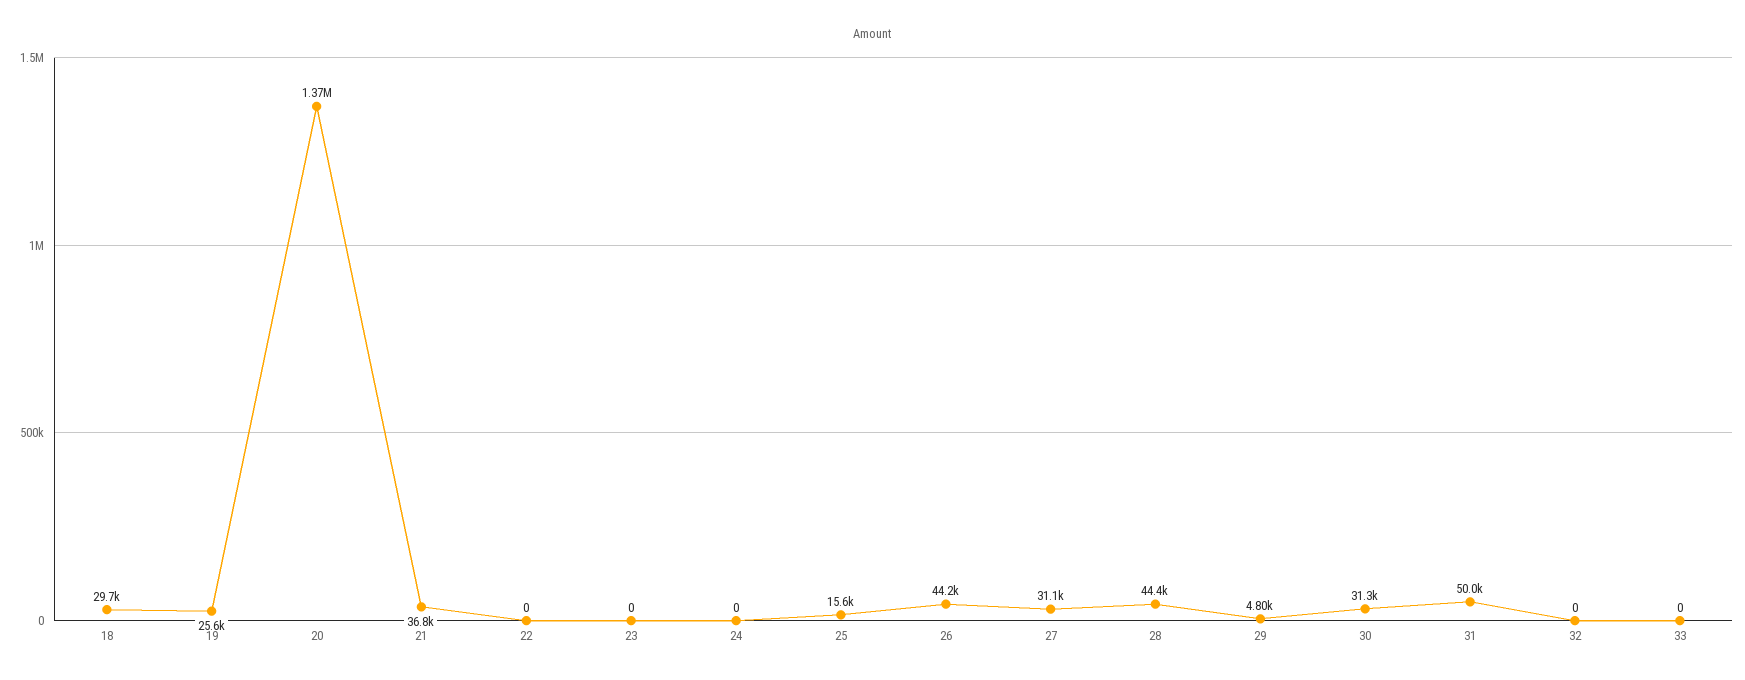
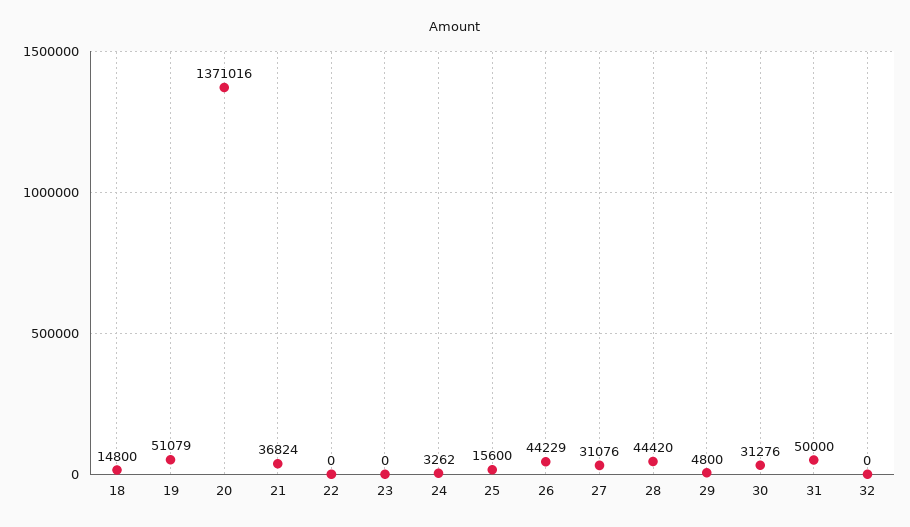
  {
-   "18": 29700,
+   "18": 14800,
-   "19": 25600,
+   "19": 51079,
    "20": 1371016,
    "21": 36824,
    "22": 0,
    "23": 0,
-   "24": 0,
+   "24": 3262,
    "25": 15600,
    "26": 44229,
    "27": 31076,
    "28": 44420,
    "29": 4800,
    "30": 31276,
    "31": 50000,
-   "32": 0,
+   "32": 0
-   "33": 0
  }

